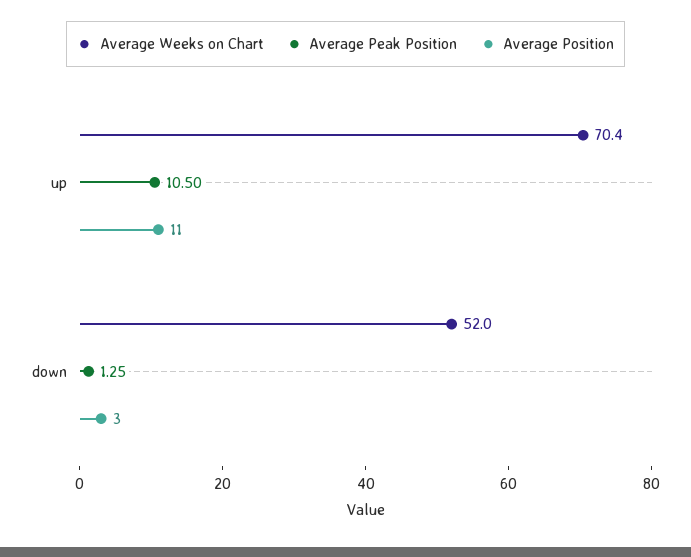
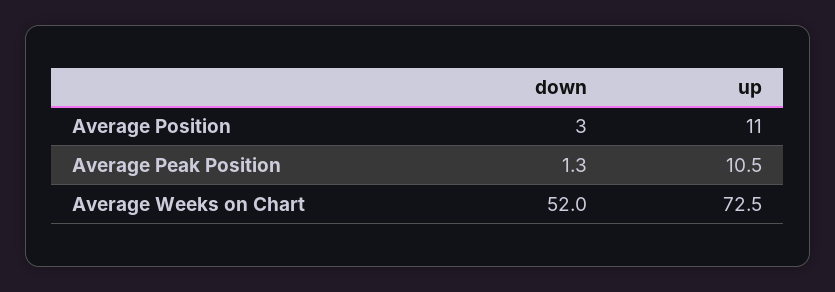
  {
    "Average Weeks on Chart": {
-     "up": 70.4,
+     "up": 72.5,
      "down": 52
    },
    "Average Peak Position": {
      "up": 10.5,
      "down": 1.25
    },
    "Average Position": {
      "up": 11,
      "down": 3
    }
  }

